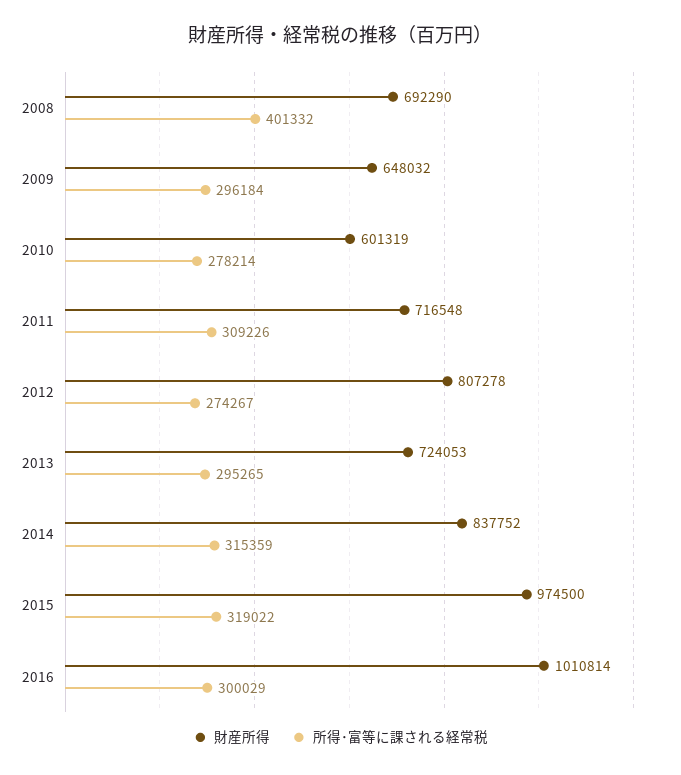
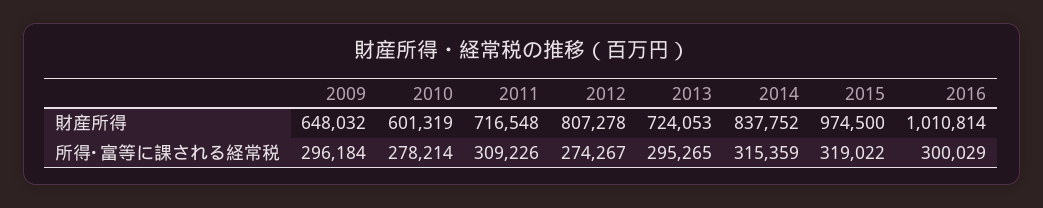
  {
    "財産所得": {
-     "2008": 692290,
      "2009": 648032,
      "2010": 601319,
      "2011": 716548,
      "2012": 807278,
      "2013": 724053,
      "2014": 837752,
      "2015": 974500,
      "2016": 1010814
    },
    "所得･富等に課される経常税": {
-     "2008": 401332,
      "2009": 296184,
      "2010": 278214,
      "2011": 309226,
      "2012": 274267,
      "2013": 295265,
      "2014": 315359,
      "2015": 319022,
      "2016": 300029
    }
  }

